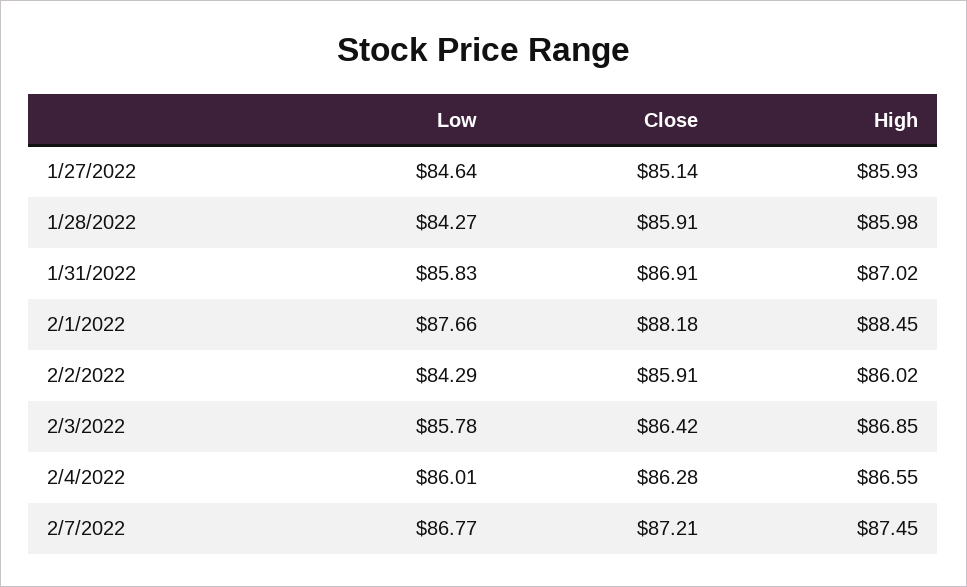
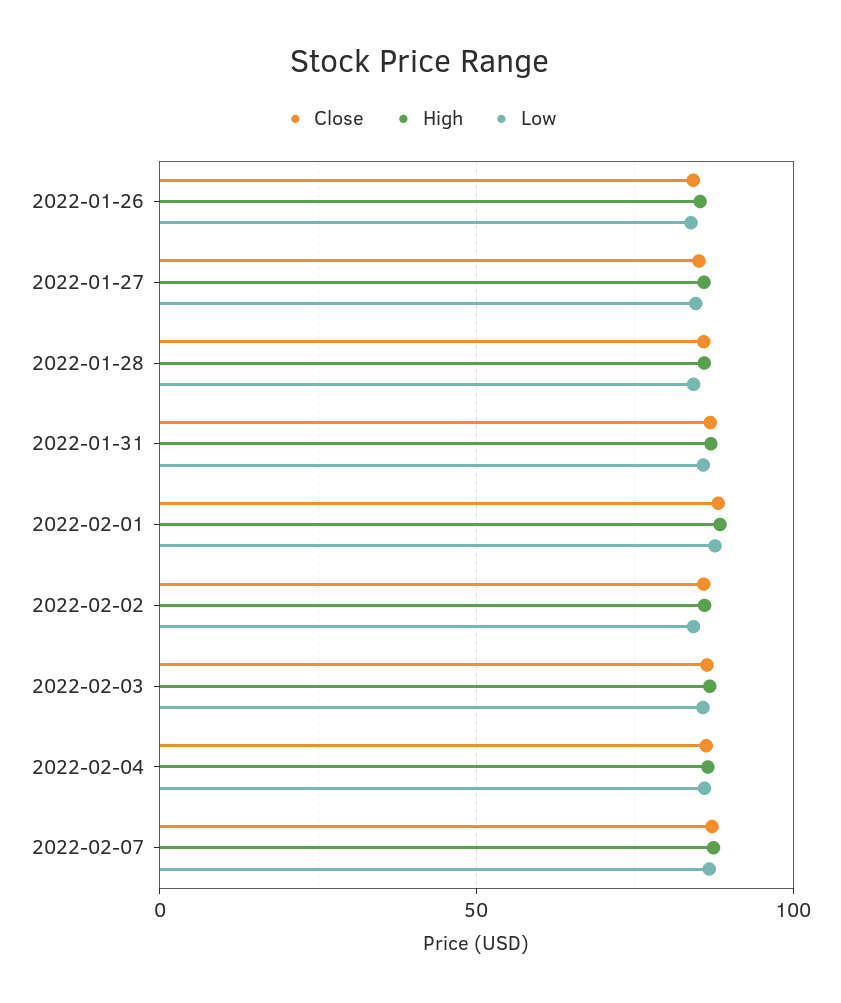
  {
    "Low": {
      "1/27/2022": 84.64,
      "1/28/2022": 84.27,
      "1/31/2022": 85.83,
      "2/1/2022": 87.66,
      "2/2/2022": 84.29,
      "2/3/2022": 85.78,
      "2/4/2022": 86.01,
-     "2/7/2022": 86.77
+     "2/7/2022": 86.77,
+     "2022-01-26": 85
    },
    "Close": {
      "1/27/2022": 85.14,
      "1/28/2022": 85.91,
      "1/31/2022": 86.91,
      "2/1/2022": 88.18,
      "2/2/2022": 85.91,
      "2/3/2022": 86.42,
      "2/4/2022": 86.28,
-     "2/7/2022": 87.21
+     "2/7/2022": 87.21,
+     "2022-01-26": 85
    },
    "High": {
      "1/27/2022": 85.93,
      "1/28/2022": 85.98,
      "1/31/2022": 87.02,
      "2/1/2022": 88.45,
      "2/2/2022": 86.02,
      "2/3/2022": 86.85,
      "2/4/2022": 86.55,
-     "2/7/2022": 87.45
+     "2/7/2022": 87.45,
+     "2022-01-26": 85
    }
  }

